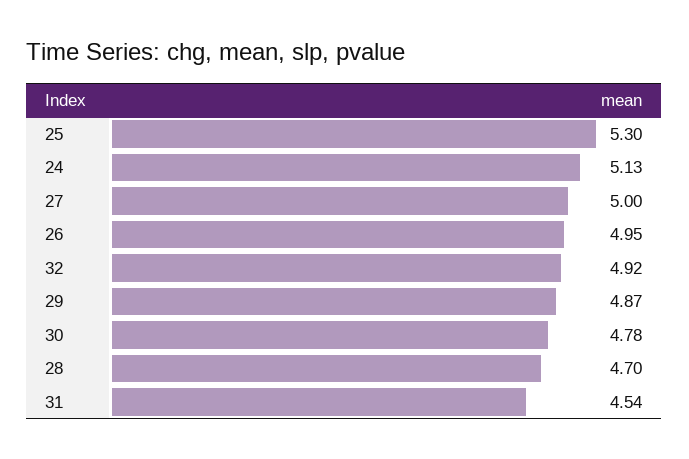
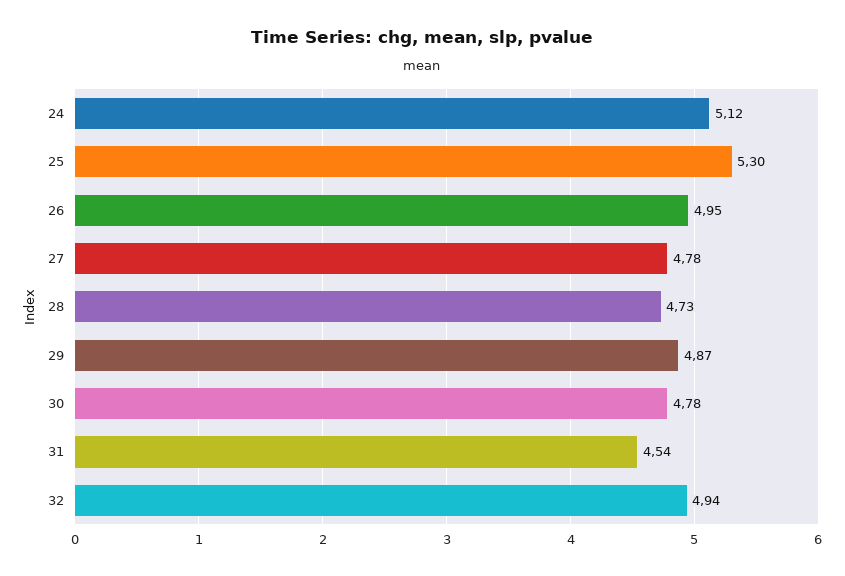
  {
    "25": 5.3,
-   "24": 5.13,
+   "24": 5.12,
-   "27": 5,
+   "27": 4.78,
    "26": 4.95,
-   "32": 4.92,
+   "32": 4.94,
    "29": 4.87,
    "30": 4.78,
-   "28": 4.7,
+   "28": 4.73,
    "31": 4.54
  }

